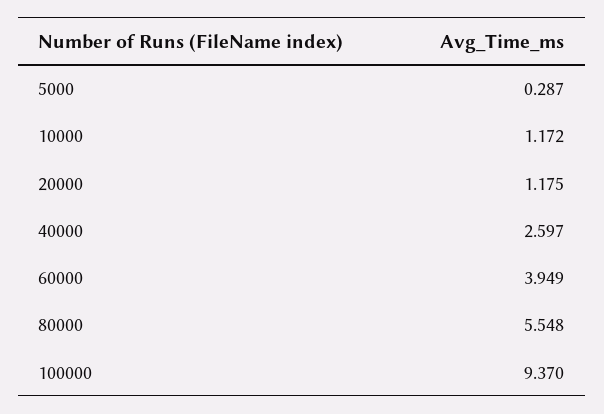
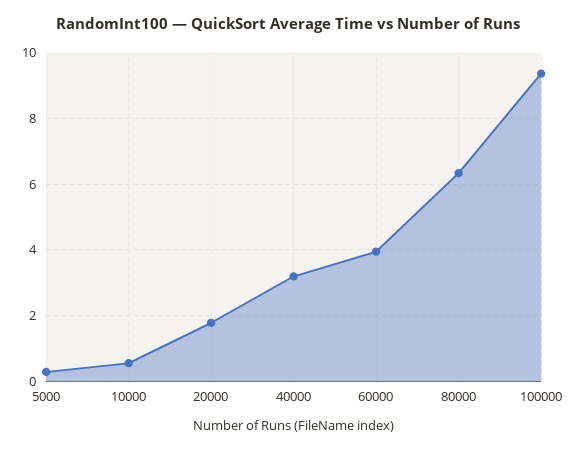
  {
    "5000": 0.287,
-   "10000": 1.172,
+   "10000": 0.6,
-   "20000": 1.175,
+   "20000": 1.8,
-   "40000": 2.597,
+   "40000": 3.2,
    "60000": 3.949,
-   "80000": 5.548,
+   "80000": 6.4,
    "100000": 9.37
  }

